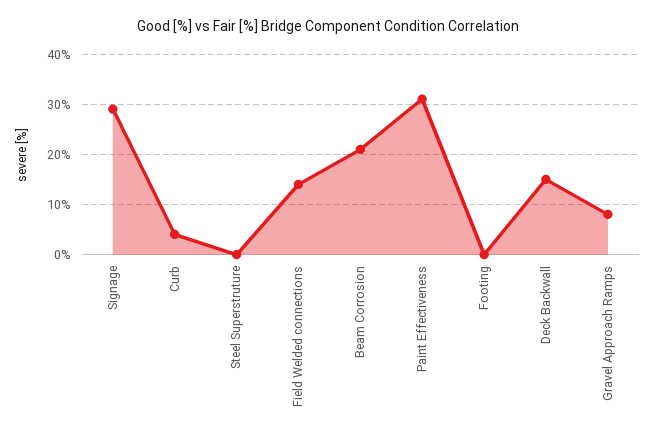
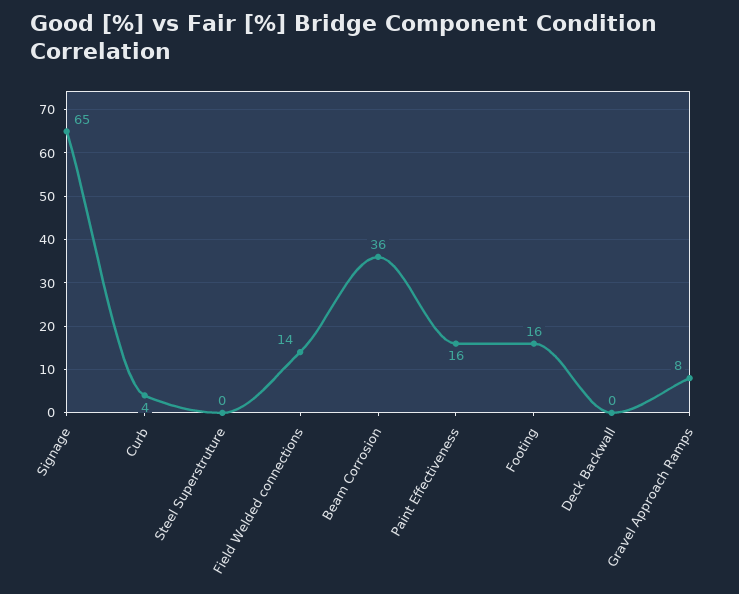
  {
-   "Signage": 30,
+   "Signage": 65,
    "Curb": 4,
    "Steel Superstruture": 0,
    "Field Welded connections": 14,
-   "Beam Corrosion": 20,
+   "Beam Corrosion": 36,
-   "Paint Effectiveness": 30,
+   "Paint Effectiveness": 16,
-   "Footing": 0,
+   "Footing": 16,
-   "Deck Backwall": 15,
+   "Deck Backwall": 0,
    "Gravel Approach Ramps": 8
  }

